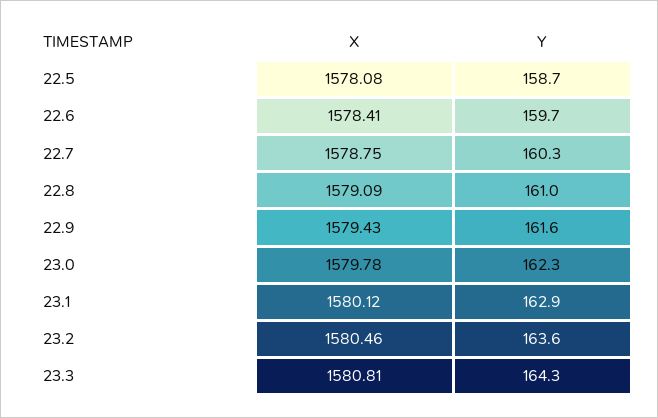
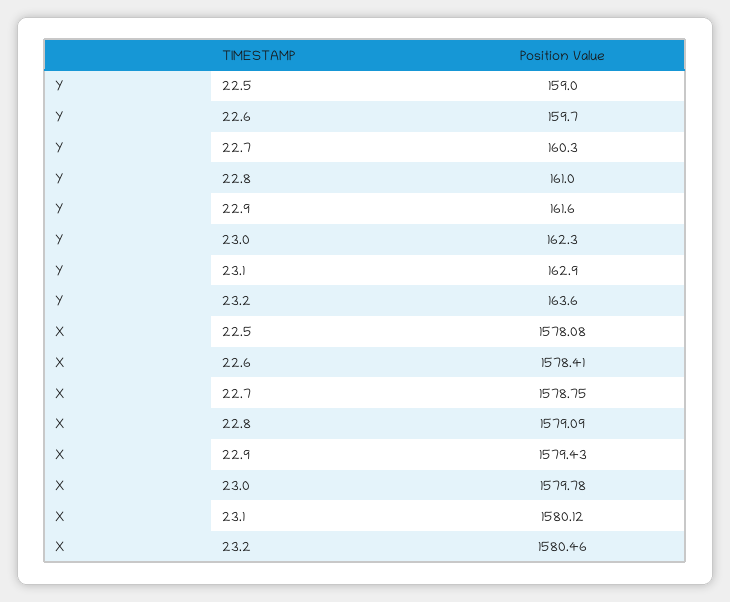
  {
    "X": {
      "22.5": 1578.08,
      "22.6": 1578.41,
      "22.7": 1578.75,
      "22.8": 1579.09,
      "22.9": 1579.43,
      "23.0": 1579.78,
      "23.1": 1580.12,
-     "23.2": 1580.46,
+     "23.2": 1580.46
-     "23.3": 1580.81
    },
    "Y": {
-     "22.5": 158.7,
+     "22.5": 159,
      "22.6": 159.7,
      "22.7": 160.3,
      "22.8": 161,
      "22.9": 161.6,
      "23.0": 162.3,
      "23.1": 162.9,
-     "23.2": 163.6,
+     "23.2": 163.6
-     "23.3": 164.3
    }
  }

